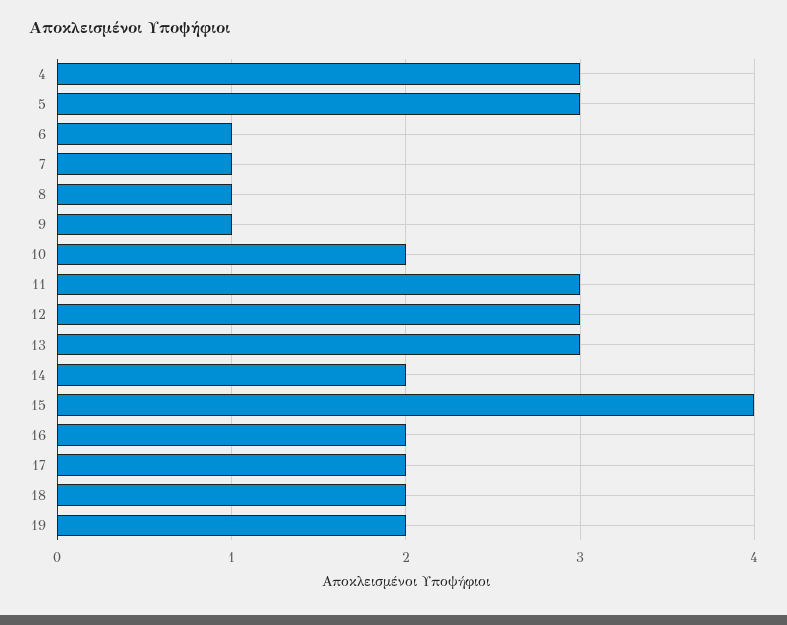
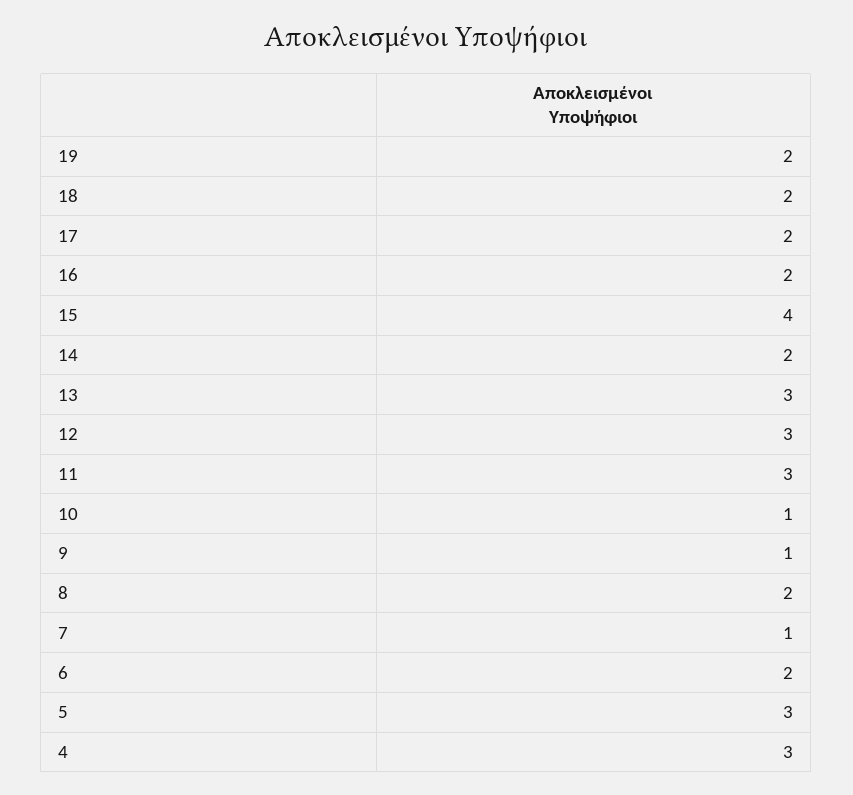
  {
    "4": 3,
    "5": 3,
-   "6": 1,
+   "6": 2,
    "7": 1,
-   "8": 1,
+   "8": 2,
    "9": 1,
-   "10": 2,
+   "10": 1,
    "11": 3,
    "12": 3,
    "13": 3,
    "14": 2,
    "15": 4,
    "16": 2,
    "17": 2,
    "18": 2,
    "19": 2
  }

